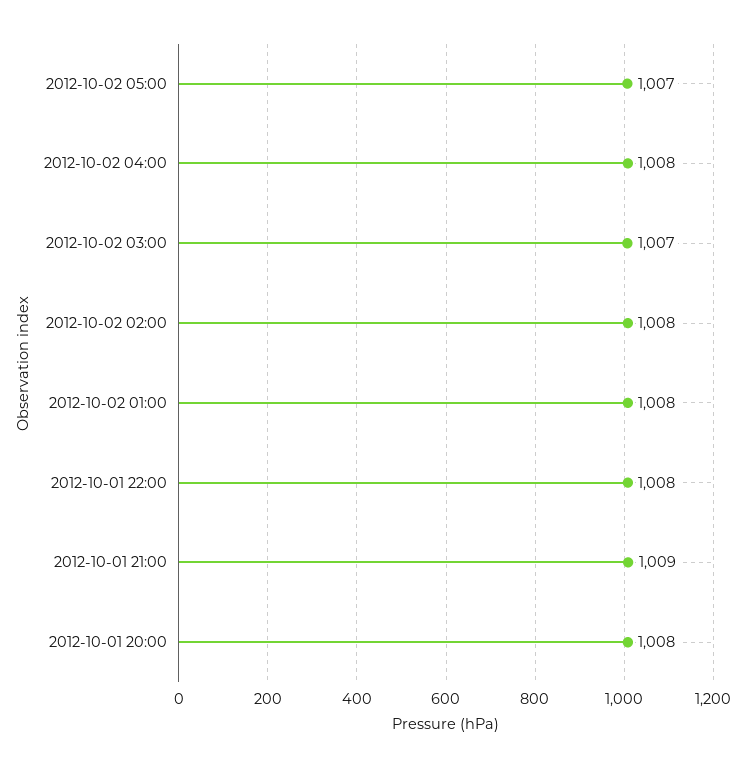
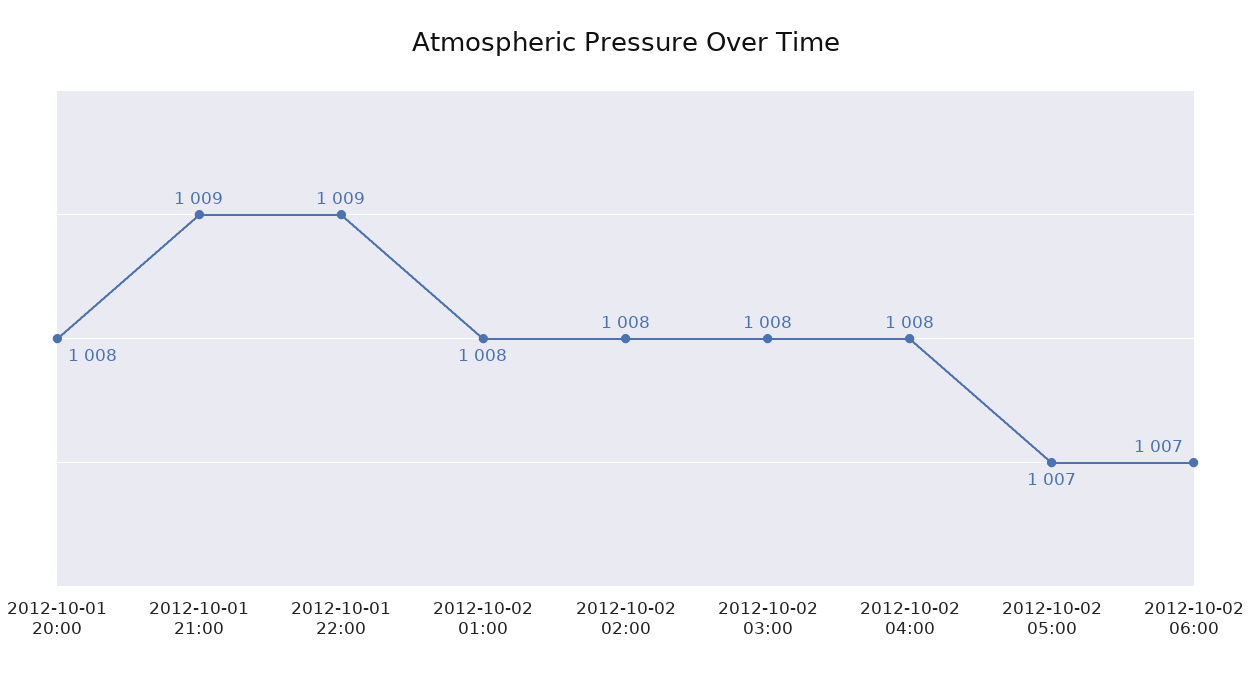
  {
    "2012-10-02 05:00": 1007,
    "2012-10-02 04:00": 1008,
-   "2012-10-02 03:00": 1007,
+   "2012-10-02 03:00": 1008,
    "2012-10-02 02:00": 1008,
    "2012-10-02 01:00": 1008,
-   "2012-10-01 22:00": 1008,
+   "2012-10-01 22:00": 1009,
    "2012-10-01 21:00": 1009,
-   "2012-10-01 20:00": 1008
+   "2012-10-01 20:00": 1008,
+   "2012-10-02 06:00": 1007
  }

